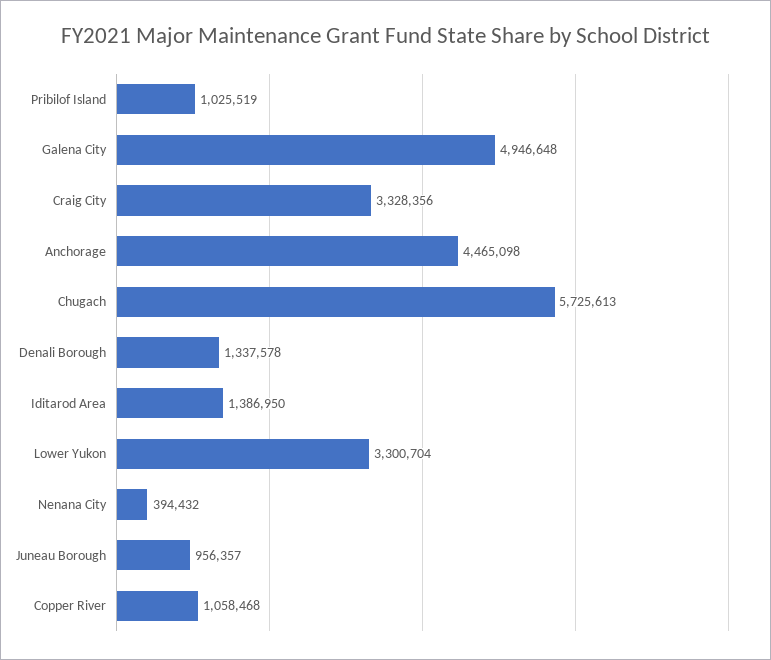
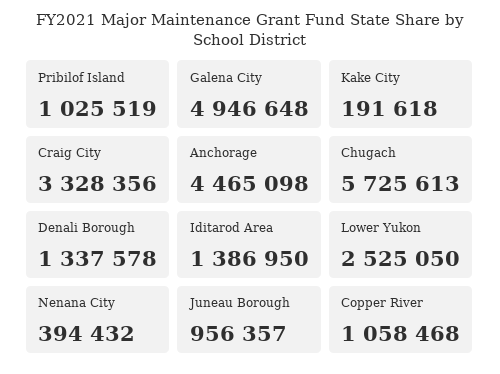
  {
    "Pribilof Island": 1025519,
    "Galena City": 4946648,
    "Craig City": 3328356,
    "Anchorage": 4465098,
    "Chugach": 5725613,
    "Denali Borough": 1337578,
    "Iditarod Area": 1386950,
-   "Lower Yukon": 3300704,
+   "Lower Yukon": 2525050,
    "Nenana City": 394432,
    "Juneau Borough": 956357,
-   "Copper River": 1058468
+   "Copper River": 1058468,
+   "Kake City": 191618
  }

